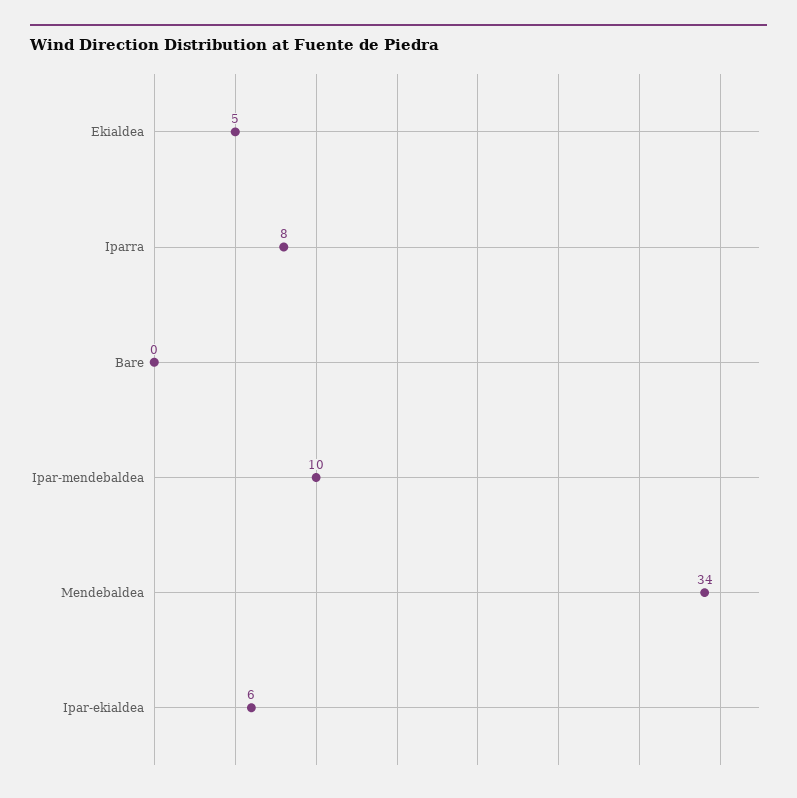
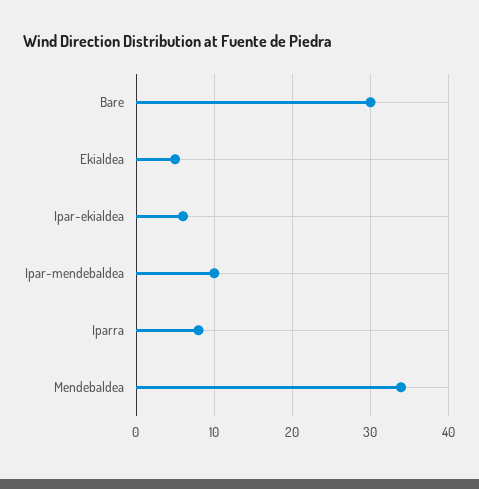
  {
    "Ekialdea": 5,
    "Iparra": 8,
-   "Bare": 0,
+   "Bare": 30,
    "Ipar-mendebaldea": 10,
    "Mendebaldea": 34,
    "Ipar-ekialdea": 6
  }

